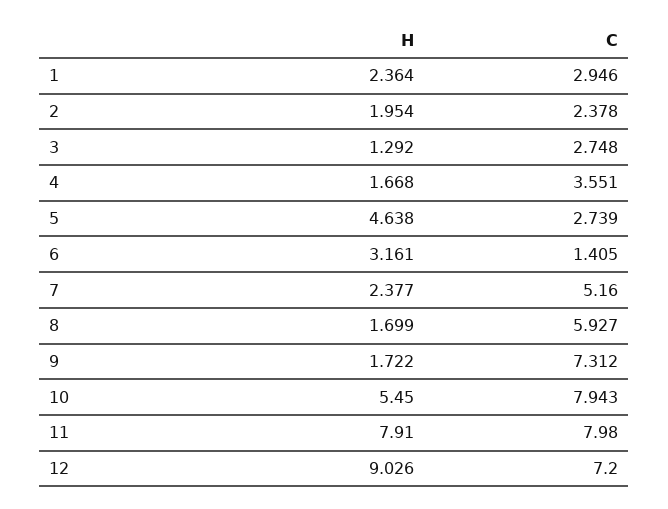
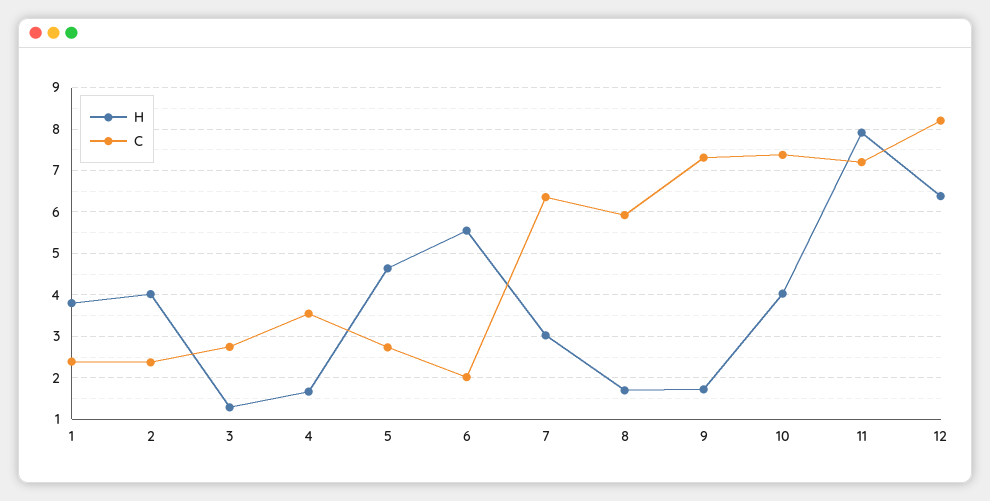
  {
    "H": {
-     "1": 2.364,
+     "1": 3.8,
-     "2": 1.954,
+     "2": 4,
      "3": 1.292,
      "4": 1.668,
      "5": 4.638,
-     "6": 3.161,
+     "6": 5.6,
-     "7": 2.377,
+     "7": 3,
      "8": 1.699,
      "9": 1.722,
-     "10": 5.45,
+     "10": 4,
      "11": 7.91,
-     "12": 9.026
+     "12": 6.4
    },
    "C": {
-     "1": 2.946,
+     "1": 2.4,
      "2": 2.378,
      "3": 2.748,
      "4": 3.551,
      "5": 2.739,
-     "6": 1.405,
+     "6": 2,
-     "7": 5.16,
+     "7": 6.4,
      "8": 5.927,
      "9": 7.312,
-     "10": 7.943,
+     "10": 7.4,
-     "11": 7.98,
+     "11": 7.2,
-     "12": 7.2
+     "12": 8.2
    }
  }

